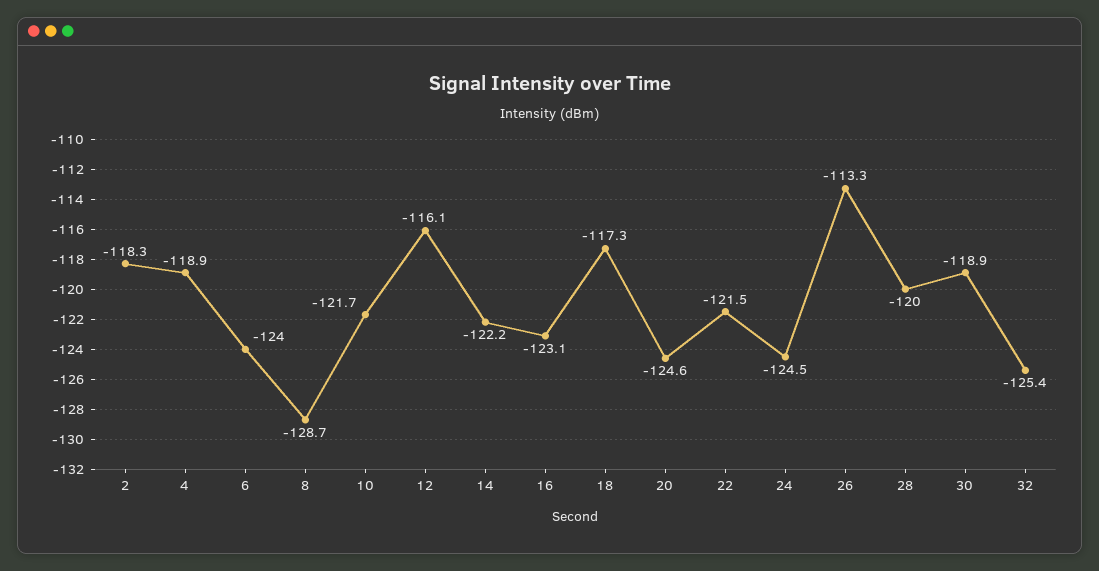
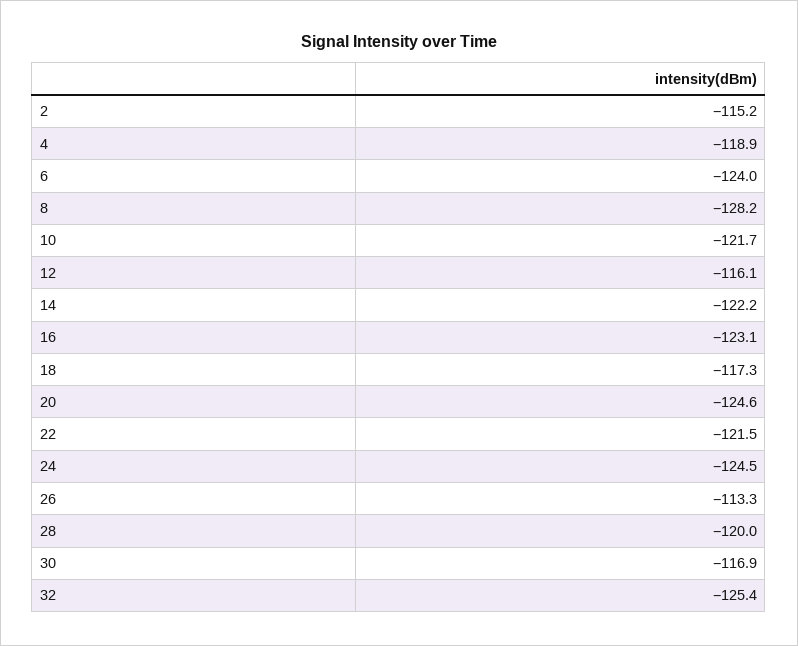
  {
-   "2": -118.3,
+   "2": -115.2,
    "4": -118.9,
    "6": -124,
-   "8": -128.7,
+   "8": -128.2,
    "10": -121.7,
    "12": -116.1,
    "14": -122.2,
    "16": -123.1,
    "18": -117.3,
    "20": -124.6,
    "22": -121.5,
    "24": -124.5,
    "26": -113.3,
    "28": -120,
-   "30": -118.9,
+   "30": -116.9,
    "32": -125.4
  }

